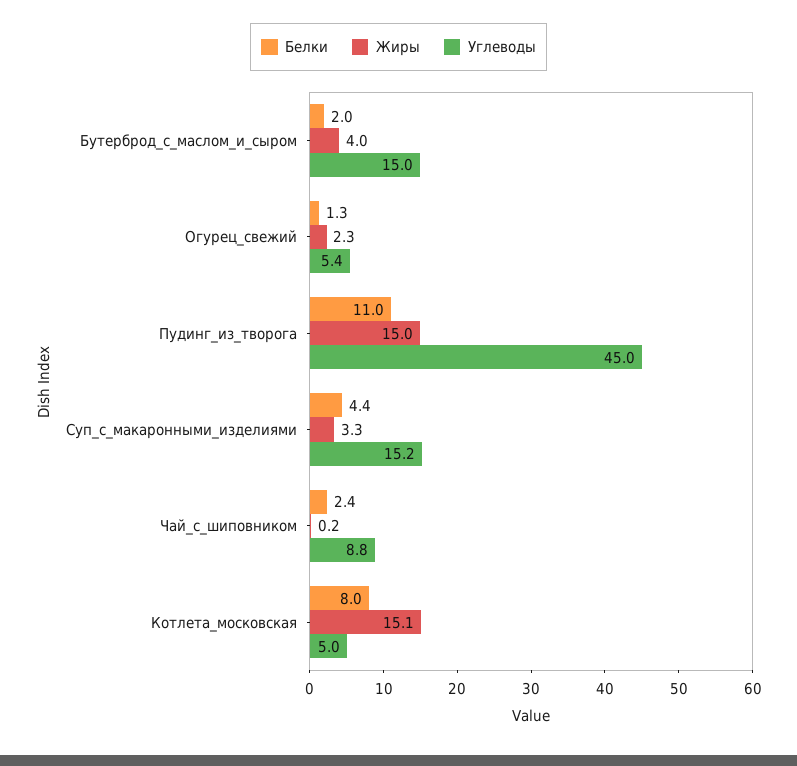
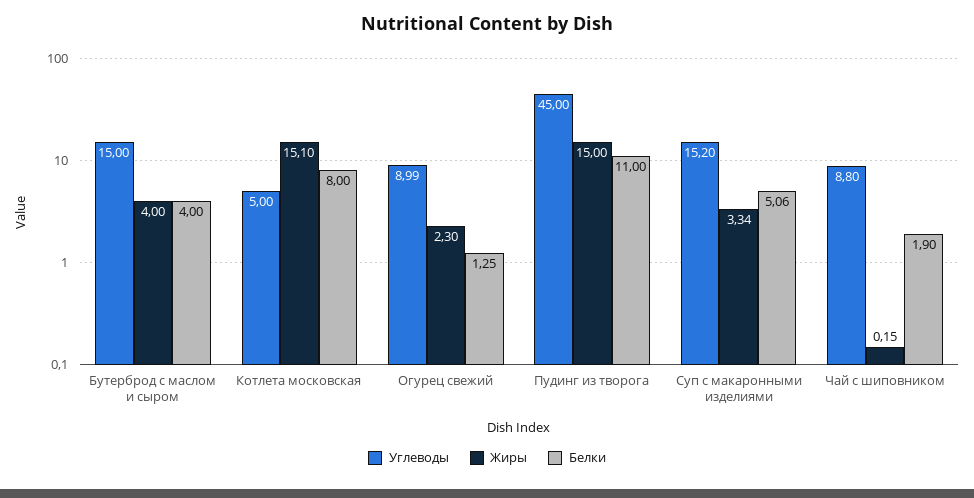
  {
    "Белки": {
-     "Бутерброд_с_маслом_и_сыром": 2,
+     "Бутерброд_с_маслом_и_сыром": 4,
      "Огурец_свежий": 1.25,
      "Пудинг_из_творога": 11,
-     "Суп_с_макаронными_изделиями": 4.4,
+     "Суп_с_макаронными_изделиями": 5.06,
-     "Чай_с_шиповником": 2.4,
+     "Чай_с_шиповником": 1.9,
      "Котлета_московская": 8
    },
    "Жиры": {
      "Бутерброд_с_маслом_и_сыром": 4,
      "Огурец_свежий": 2.3,
      "Пудинг_из_творога": 15,
      "Суп_с_макаронными_изделиями": 3.34,
      "Чай_с_шиповником": 0.15,
      "Котлета_московская": 15.1
    },
    "Углеводы": {
      "Бутерброд_с_маслом_и_сыром": 15,
-     "Огурец_свежий": 5.4,
+     "Огурец_свежий": 8.99,
      "Пудинг_из_творога": 45,
      "Суп_с_макаронными_изделиями": 15.2,
      "Чай_с_шиповником": 8.8,
      "Котлета_московская": 5
    }
  }

